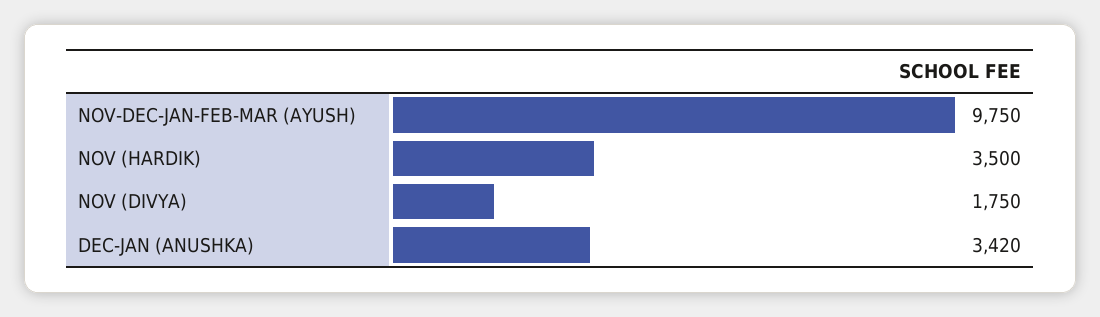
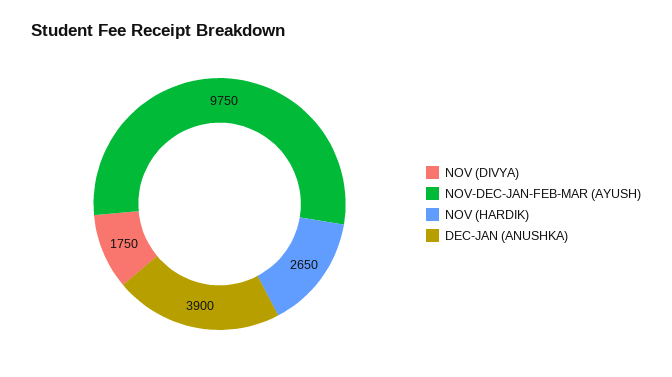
  {
    "NOV-DEC-JAN-FEB-MAR (AYUSH)": 9750,
-   "NOV (HARDIK)": 3500,
+   "NOV (HARDIK)": 2650,
    "NOV (DIVYA)": 1750,
-   "DEC-JAN (ANUSHKA)": 3420
+   "DEC-JAN (ANUSHKA)": 3900
  }

